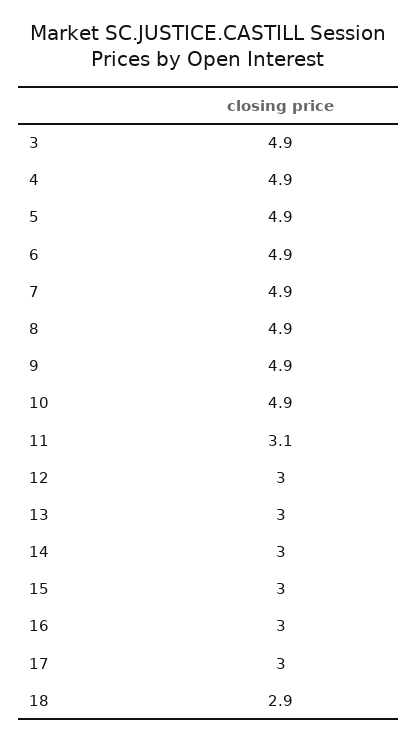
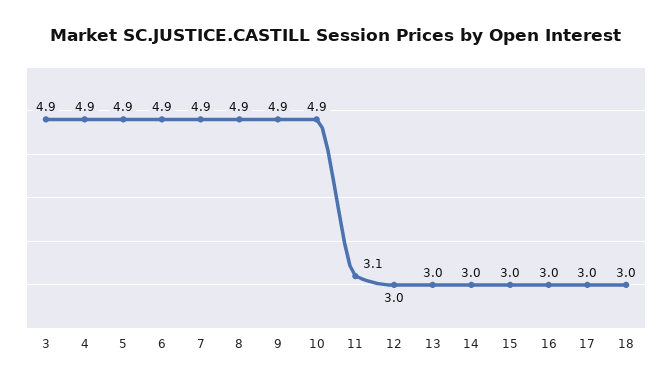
  {
    "3": 4.9,
    "4": 4.9,
    "5": 4.9,
    "6": 4.9,
    "7": 4.9,
    "8": 4.9,
    "9": 4.9,
    "10": 4.9,
    "11": 3.1,
    "12": 3,
    "13": 3,
    "14": 3,
    "15": 3,
    "16": 3,
    "17": 3,
-   "18": 2.9
+   "18": 3
  }

